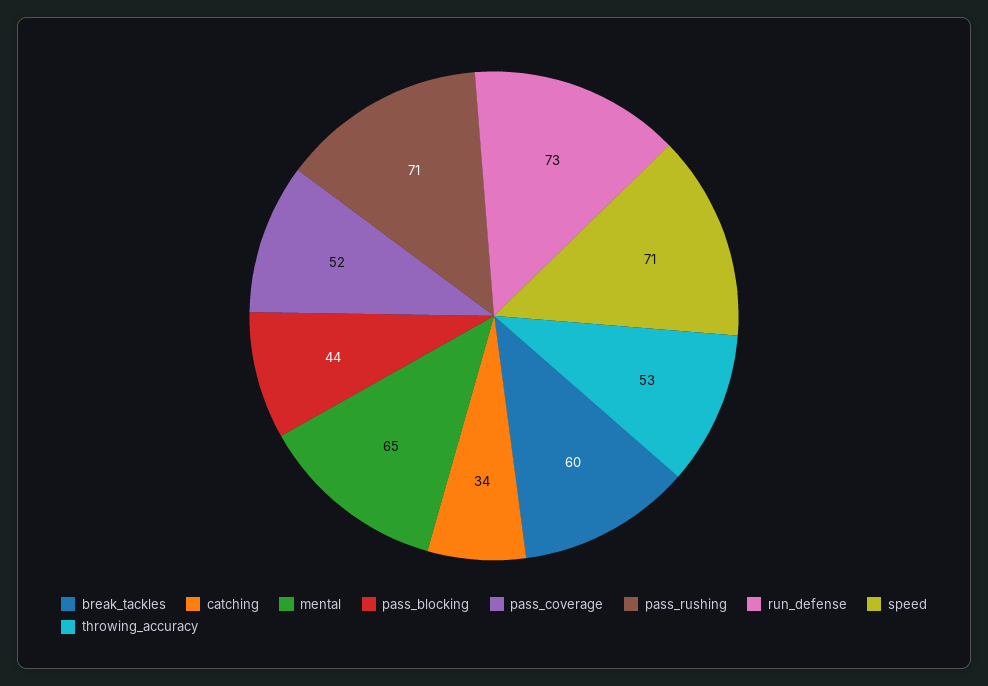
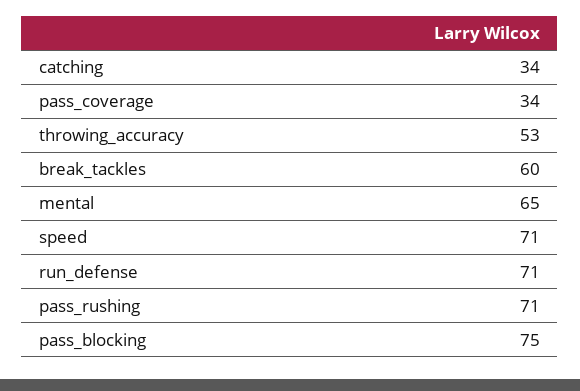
  {
    "break_tackles": 60,
    "catching": 34,
    "mental": 65,
-   "pass_blocking": 44,
+   "pass_blocking": 75,
-   "pass_coverage": 52,
+   "pass_coverage": 34,
    "pass_rushing": 71,
-   "run_defense": 73,
+   "run_defense": 71,
    "speed": 71,
    "throwing_accuracy": 53
  }

